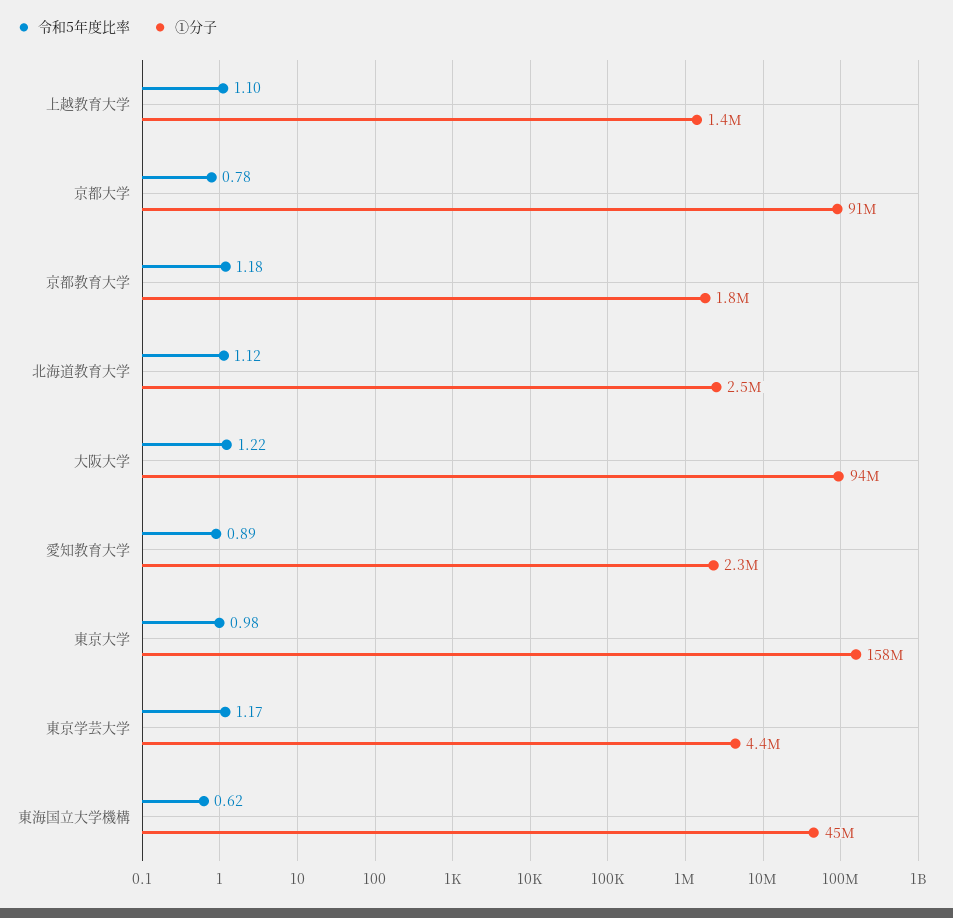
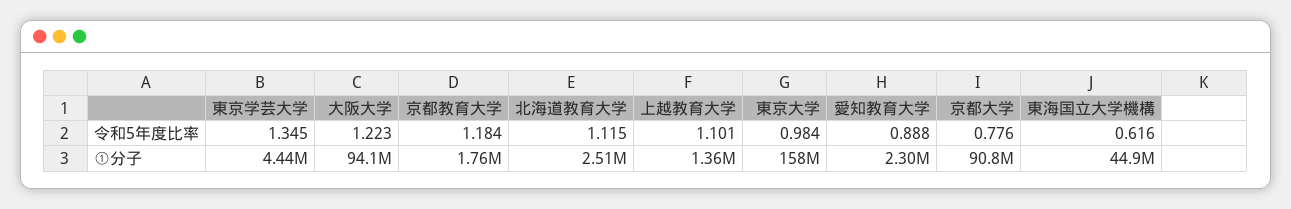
  {
    "令和5年度比率": {
      "上越教育大学": 1.101,
      "京都大学": 0.776,
      "京都教育大学": 1.184,
      "北海道教育大学": 1.115,
      "大阪大学": 1.223,
      "愛知教育大学": 0.888,
      "東京大学": 0.984,
-     "東京学芸大学": 1.17,
+     "東京学芸大学": 1.345,
      "東海国立大学機構": 0.616
    },
    "①分子": {
      "上越教育大学": 1360000,
      "京都大学": 90800000,
      "京都教育大学": 1760000,
      "北海道教育大学": 2510000,
      "大阪大学": 94100000,
      "愛知教育大学": 2300000,
      "東京大学": 158000000,
      "東京学芸大学": 4440000,
      "東海国立大学機構": 44900000
    }
  }

